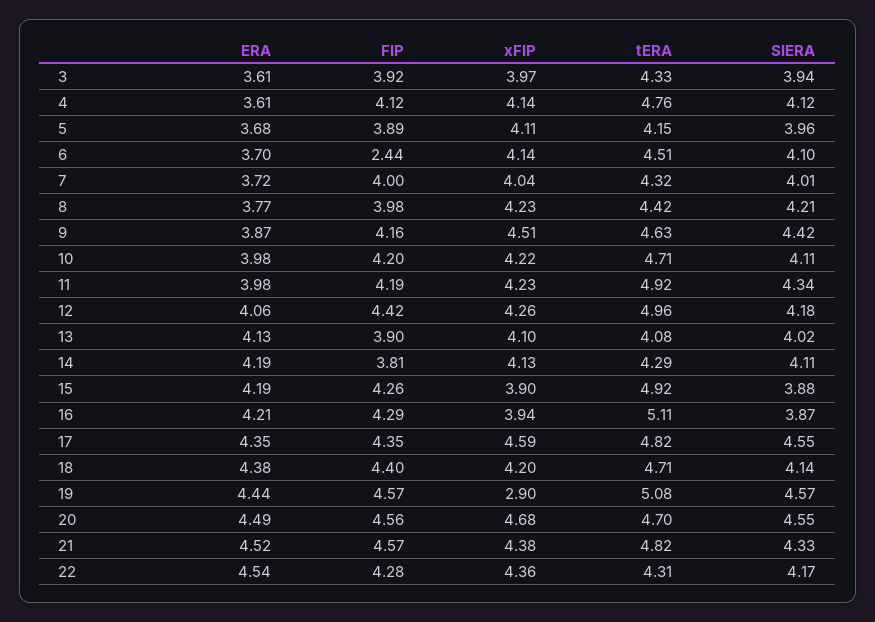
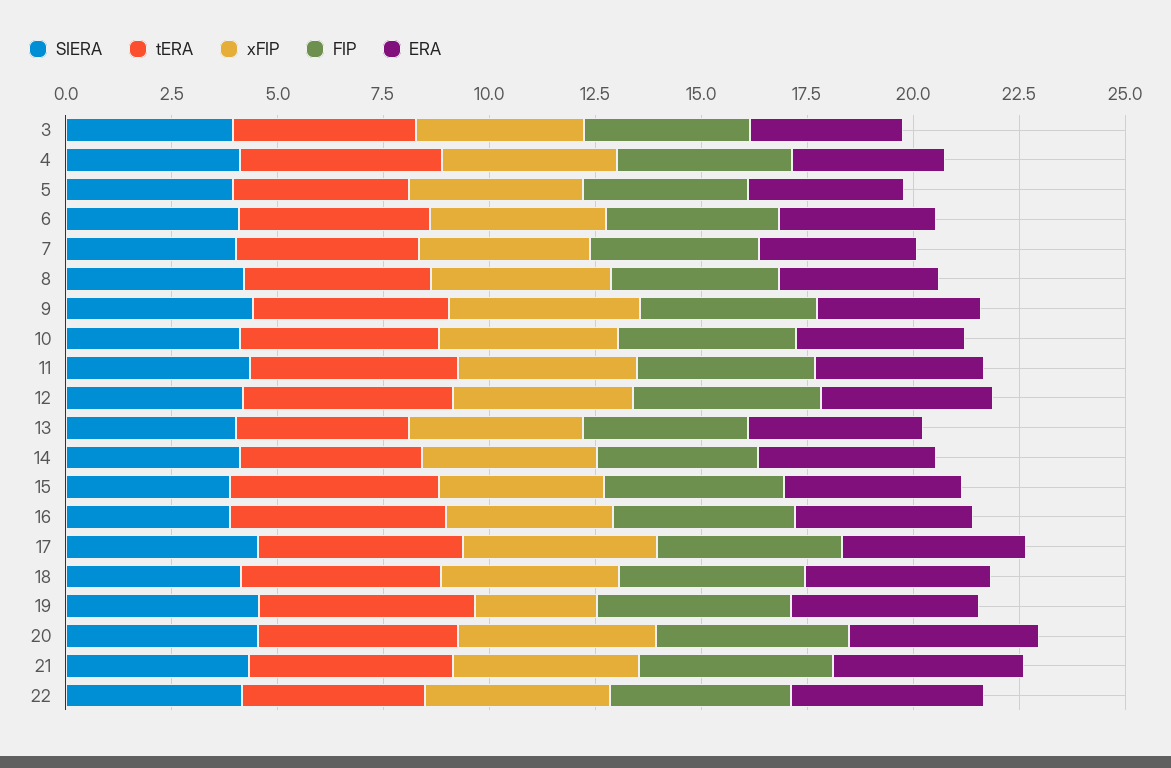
  {
    "ERA": {
      "3": 3.61,
      "4": 3.61,
      "5": 3.68,
      "6": 3.7,
      "7": 3.72,
      "8": 3.77,
      "9": 3.87,
      "10": 3.98,
      "11": 3.98,
      "12": 4.06,
      "13": 4.13,
      "14": 4.19,
      "15": 4.19,
      "16": 4.21,
      "17": 4.35,
      "18": 4.38,
      "19": 4.44,
      "20": 4.49,
      "21": 4.52,
      "22": 4.54
    },
    "FIP": {
      "3": 3.92,
      "4": 4.12,
      "5": 3.89,
-     "6": 2.44,
+     "6": 4,
      "7": 4,
      "8": 3.98,
      "9": 4.16,
      "10": 4.2,
      "11": 4.19,
      "12": 4.42,
      "13": 3.9,
      "14": 3.81,
      "15": 4.26,
      "16": 4.29,
      "17": 4.35,
      "18": 4.4,
      "19": 4.57,
      "20": 4.56,
      "21": 4.57,
      "22": 4.28
    },
    "xFIP": {
      "3": 3.97,
      "4": 4.14,
      "5": 4.11,
      "6": 4.14,
      "7": 4.04,
      "8": 4.23,
      "9": 4.51,
      "10": 4.22,
      "11": 4.23,
      "12": 4.26,
      "13": 4.1,
      "14": 4.13,
      "15": 3.9,
      "16": 3.94,
      "17": 4.59,
      "18": 4.2,
      "19": 2.9,
      "20": 4.68,
      "21": 4.38,
      "22": 4.36
    },
    "tERA": {
      "3": 4.33,
      "4": 4.76,
      "5": 4.15,
      "6": 4.51,
      "7": 4.32,
      "8": 4.42,
      "9": 4.63,
      "10": 4.71,
      "11": 4.92,
      "12": 4.96,
      "13": 4.08,
      "14": 4.29,
      "15": 4.92,
      "16": 5.11,
      "17": 4.82,
      "18": 4.71,
      "19": 5.08,
      "20": 4.7,
      "21": 4.82,
      "22": 4.31
    },
    "SIERA": {
      "3": 3.94,
      "4": 4.12,
      "5": 3.96,
      "6": 4.1,
      "7": 4.01,
      "8": 4.21,
      "9": 4.42,
      "10": 4.11,
      "11": 4.34,
      "12": 4.18,
      "13": 4.02,
      "14": 4.11,
      "15": 3.88,
      "16": 3.87,
      "17": 4.55,
      "18": 4.14,
      "19": 4.57,
      "20": 4.55,
      "21": 4.33,
      "22": 4.17
    }
  }

